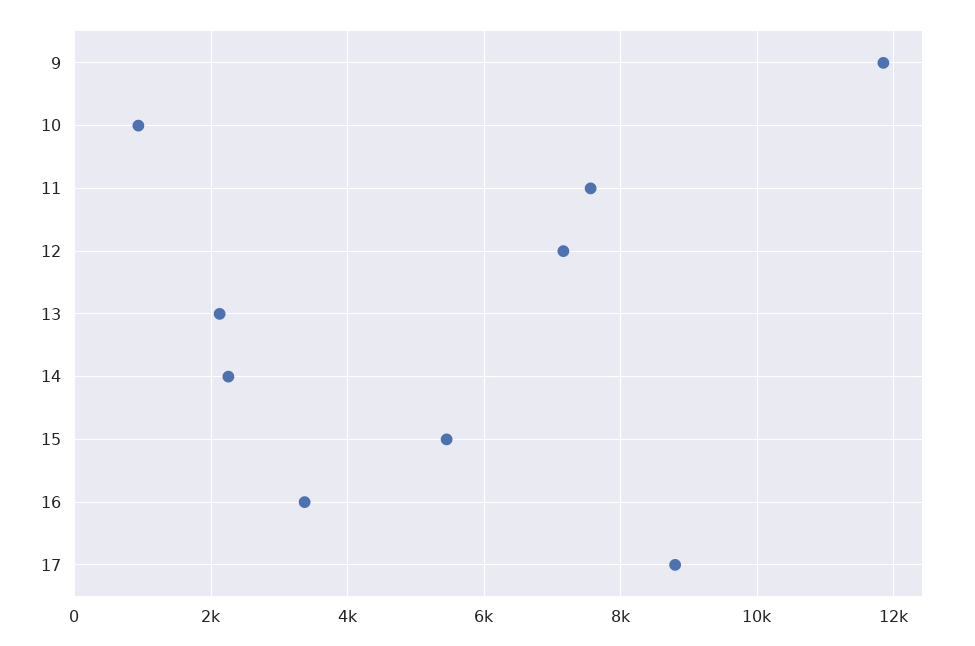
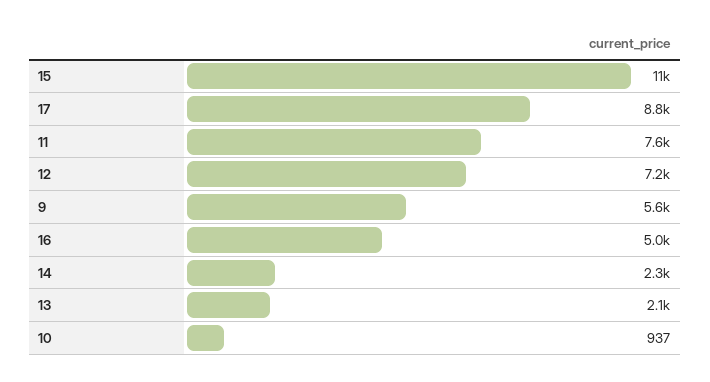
  {
-   "9": 11800,
+   "9": 5600,
    "10": 937,
    "11": 7600,
    "12": 7200,
    "13": 2100,
    "14": 2300,
-   "15": 5400,
+   "15": 11000,
-   "16": 3400,
+   "16": 5000,
    "17": 8800
  }

